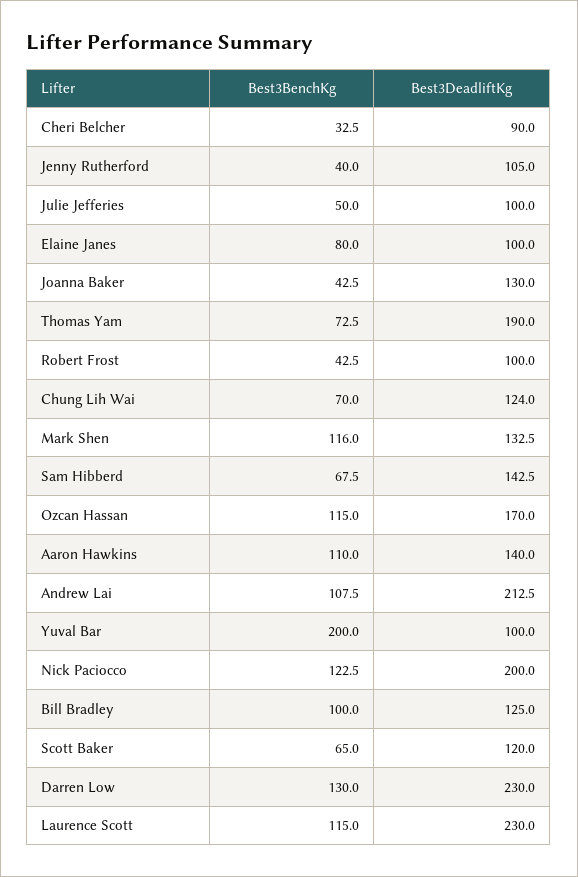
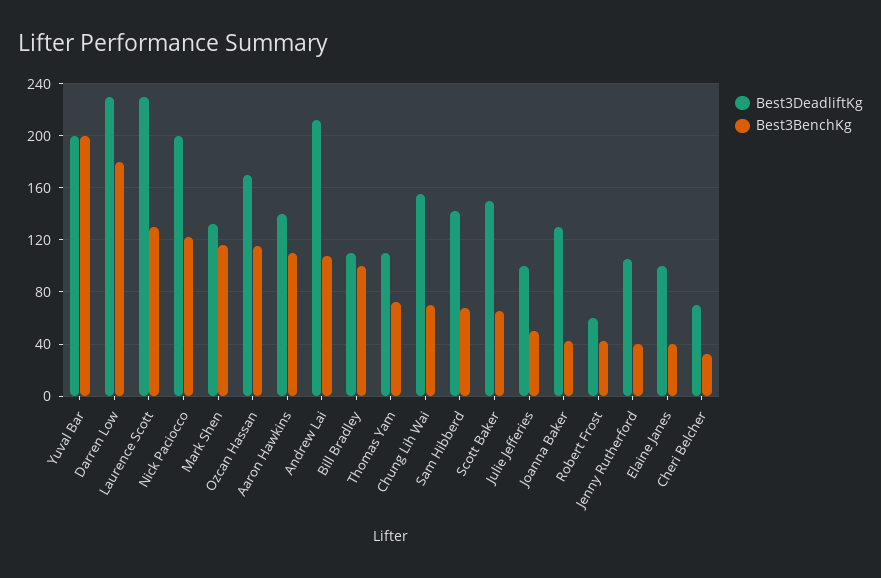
  {
    "Best3BenchKg": {
      "Cheri Belcher": 32.5,
      "Jenny Rutherford": 40,
      "Julie Jefferies": 50,
-     "Elaine Janes": 80,
+     "Elaine Janes": 40,
      "Joanna Baker": 42.5,
      "Thomas Yam": 72.5,
      "Robert Frost": 42.5,
      "Chung Lih Wai": 70,
      "Mark Shen": 116,
      "Sam Hibberd": 67.5,
      "Ozcan Hassan": 115,
      "Aaron Hawkins": 110,
      "Andrew Lai": 107.5,
      "Yuval Bar": 200,
      "Nick Paciocco": 122.5,
      "Bill Bradley": 100,
      "Scott Baker": 65,
-     "Darren Low": 130,
+     "Darren Low": 180,
-     "Laurence Scott": 115
+     "Laurence Scott": 130
    },
    "Best3DeadliftKg": {
-     "Cheri Belcher": 90,
+     "Cheri Belcher": 70,
      "Jenny Rutherford": 105,
      "Julie Jefferies": 100,
      "Elaine Janes": 100,
      "Joanna Baker": 130,
-     "Thomas Yam": 190,
+     "Thomas Yam": 110,
-     "Robert Frost": 100,
+     "Robert Frost": 60,
-     "Chung Lih Wai": 124,
+     "Chung Lih Wai": 155,
      "Mark Shen": 132.5,
      "Sam Hibberd": 142.5,
      "Ozcan Hassan": 170,
      "Aaron Hawkins": 140,
      "Andrew Lai": 212.5,
-     "Yuval Bar": 100,
+     "Yuval Bar": 200,
      "Nick Paciocco": 200,
-     "Bill Bradley": 125,
+     "Bill Bradley": 110,
-     "Scott Baker": 120,
+     "Scott Baker": 150,
      "Darren Low": 230,
      "Laurence Scott": 230
    }
  }

